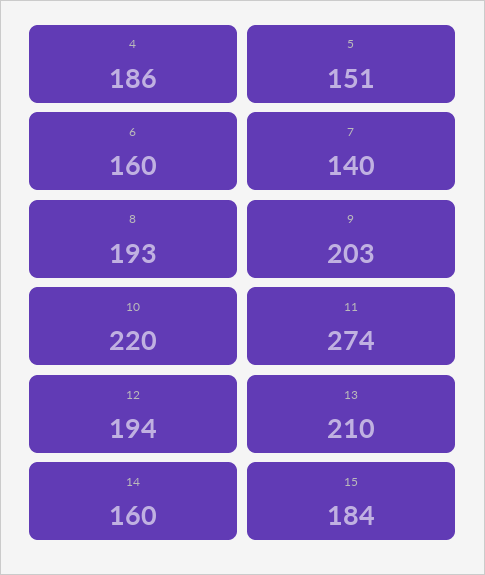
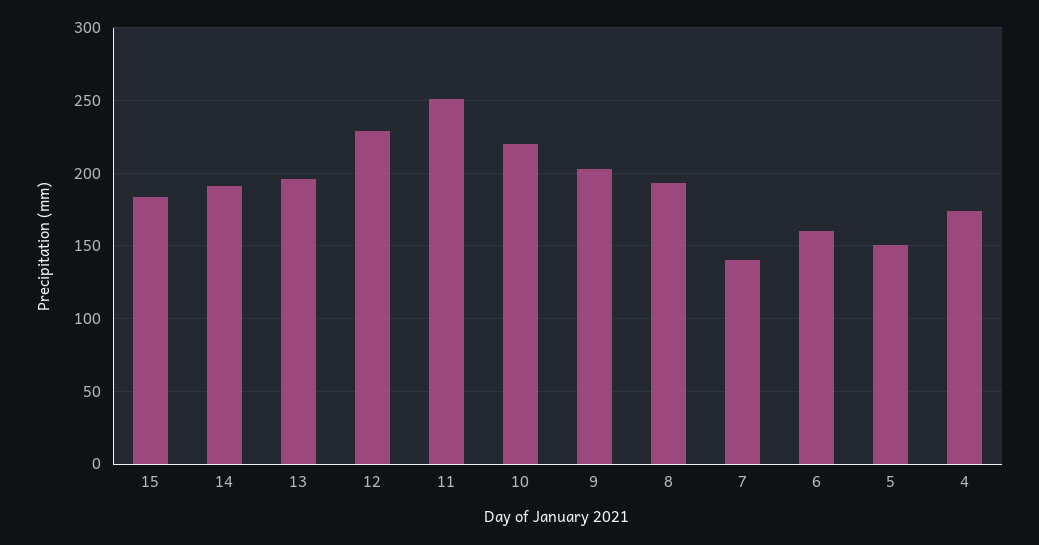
  {
-   "4": 186,
+   "4": 175,
    "5": 151,
    "6": 160,
    "7": 140,
    "8": 193,
    "9": 203,
    "10": 220,
-   "11": 274,
+   "11": 250,
-   "12": 194,
+   "12": 230,
-   "13": 210,
+   "13": 195,
-   "14": 160,
+   "14": 190,
    "15": 184
  }

